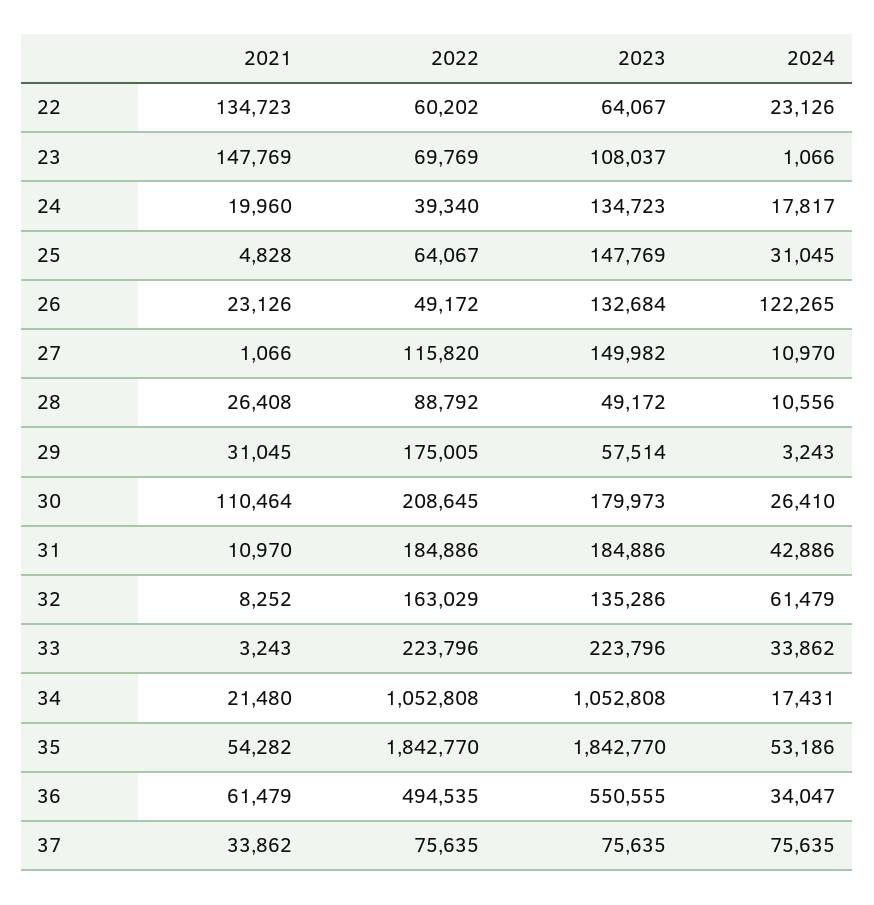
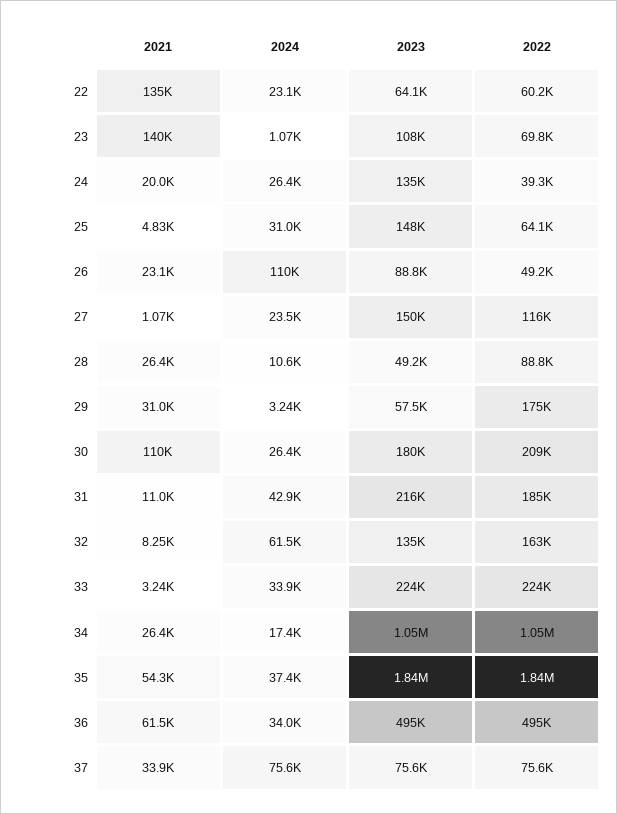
  {
    "2021": {
      "22": 134723,
-     "23": 147769,
+     "23": 140000,
      "24": 19960,
      "25": 4828,
      "26": 23126,
      "27": 1066,
      "28": 26408,
      "29": 31045,
      "30": 110464,
      "31": 10970,
      "32": 8252,
      "33": 3243,
-     "34": 21480,
+     "34": 26400,
      "35": 54282,
      "36": 61479,
      "37": 33862
    },
    "2022": {
      "22": 60202,
      "23": 69769,
      "24": 39340,
      "25": 64067,
      "26": 49172,
      "27": 115820,
      "28": 88792,
      "29": 175005,
      "30": 208645,
      "31": 184886,
      "32": 163029,
      "33": 223796,
      "34": 1052808,
      "35": 1842770,
      "36": 494535,
      "37": 75635
    },
    "2023": {
      "22": 64067,
      "23": 108037,
      "24": 134723,
      "25": 147769,
-     "26": 132684,
+     "26": 88800,
      "27": 149982,
      "28": 49172,
      "29": 57514,
      "30": 179973,
-     "31": 184886,
+     "31": 216000,
      "32": 135286,
      "33": 223796,
      "34": 1052808,
      "35": 1842770,
-     "36": 550555,
+     "36": 495000,
      "37": 75635
    },
    "2024": {
      "22": 23126,
      "23": 1066,
-     "24": 17817,
+     "24": 26400,
      "25": 31045,
-     "26": 122265,
+     "26": 110000,
-     "27": 10970,
+     "27": 23500,
      "28": 10556,
      "29": 3243,
      "30": 26410,
      "31": 42886,
      "32": 61479,
      "33": 33862,
      "34": 17431,
-     "35": 53186,
+     "35": 37400,
      "36": 34047,
      "37": 75635
    }
  }

